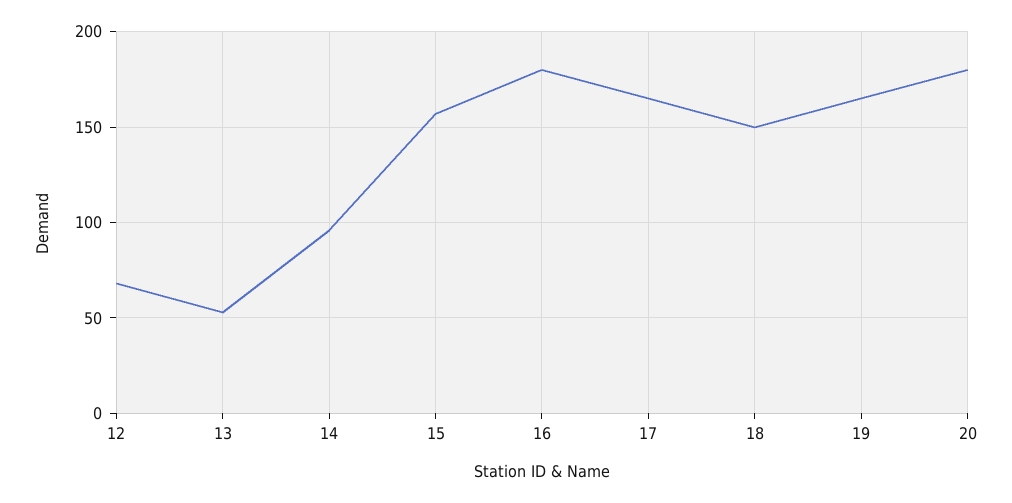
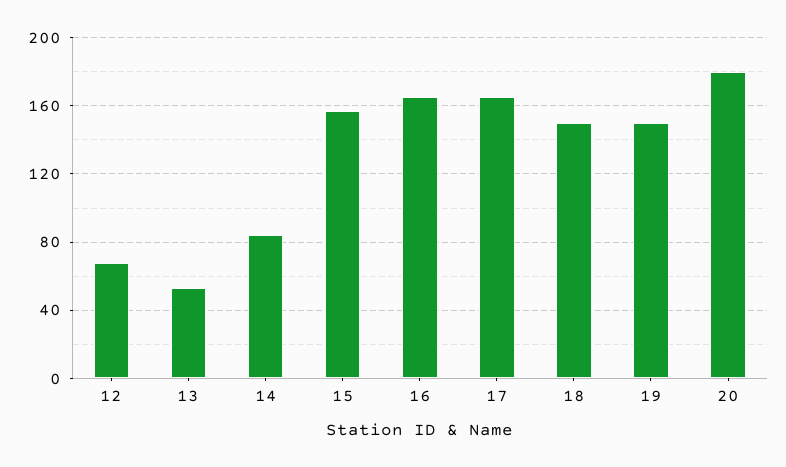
  {
    "12": 70,
    "13": 55,
-   "14": 95,
+   "14": 85,
    "15": 155,
-   "16": 180,
+   "16": 165,
    "17": 165,
    "18": 150,
-   "19": 165,
+   "19": 150,
    "20": 180
  }

